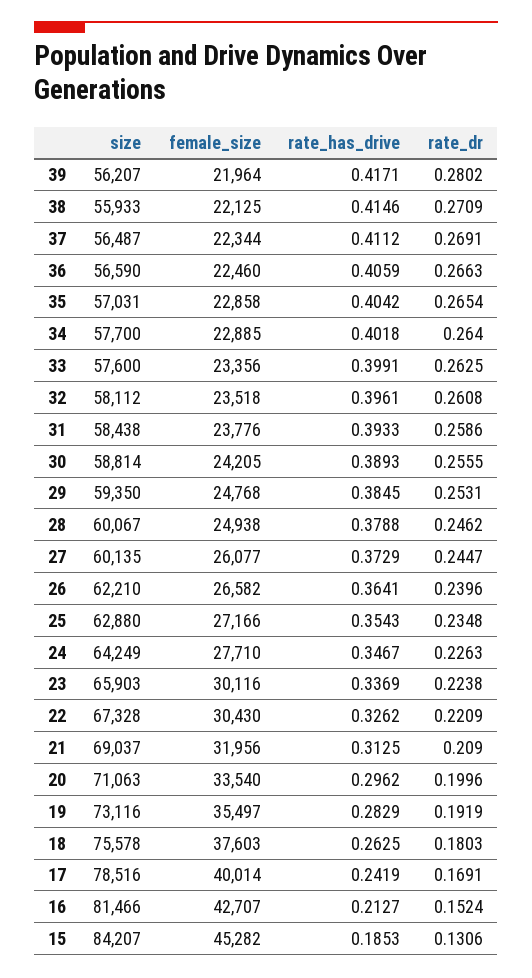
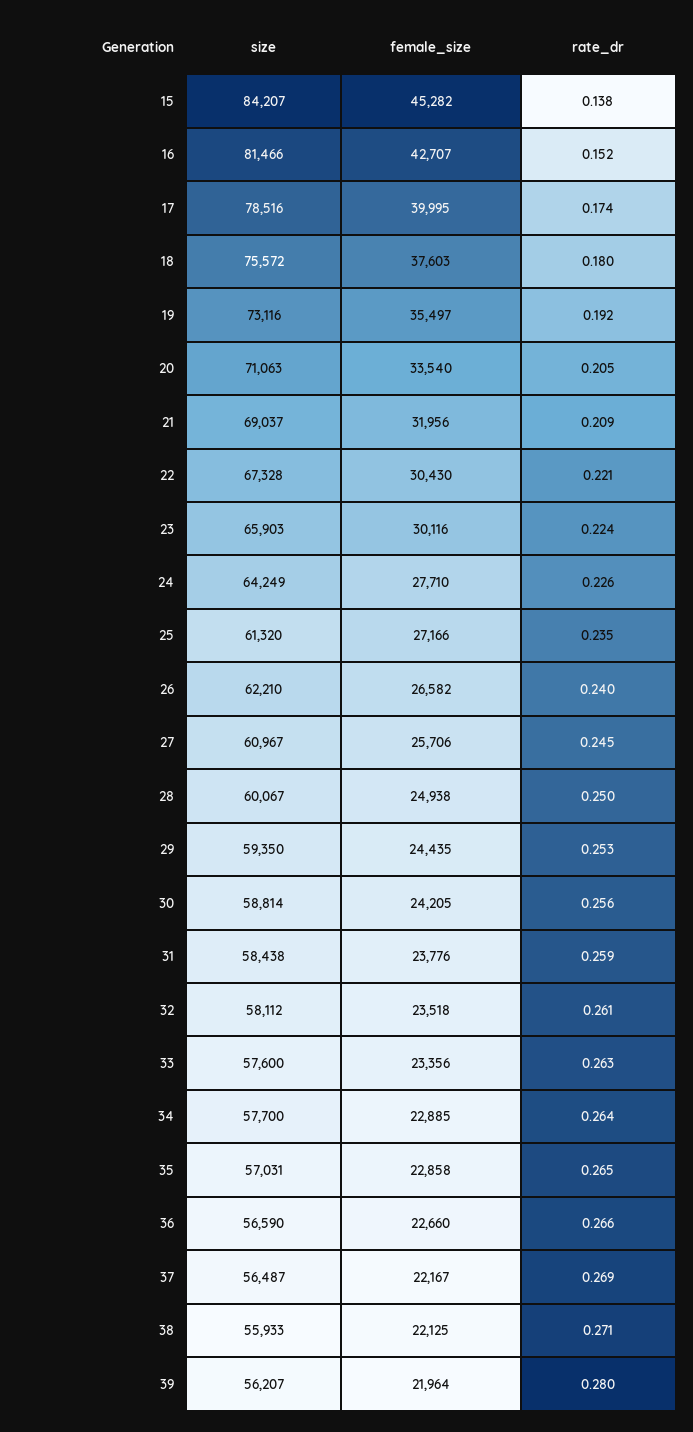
  {
    "size": {
      "39": 56207,
      "38": 55933,
      "37": 56487,
      "36": 56590,
      "35": 57031,
      "34": 57700,
      "33": 57600,
      "32": 58112,
      "31": 58438,
      "30": 58814,
      "29": 59350,
      "28": 60067,
-     "27": 60135,
+     "27": 60967,
      "26": 62210,
-     "25": 62880,
+     "25": 61320,
      "24": 64249,
      "23": 65903,
      "22": 67328,
      "21": 69037,
      "20": 71063,
      "19": 73116,
-     "18": 75578,
+     "18": 75572,
      "17": 78516,
      "16": 81466,
      "15": 84207
    },
    "female_size": {
      "39": 21964,
      "38": 22125,
-     "37": 22344,
+     "37": 22167,
-     "36": 22460,
+     "36": 22660,
      "35": 22858,
      "34": 22885,
      "33": 23356,
      "32": 23518,
      "31": 23776,
      "30": 24205,
-     "29": 24768,
+     "29": 24435,
      "28": 24938,
-     "27": 26077,
+     "27": 25706,
      "26": 26582,
      "25": 27166,
      "24": 27710,
      "23": 30116,
      "22": 30430,
      "21": 31956,
      "20": 33540,
      "19": 35497,
      "18": 37603,
-     "17": 40014,
+     "17": 39995,
      "16": 42707,
      "15": 45282
    },
-   "rate_has_drive": {
-     "39": 0.4171,
-     "38": 0.4146,
-     "37": 0.4112,
-     "36": 0.4059,
-     "35": 0.4042,
-     "34": 0.4018,
-     "33": 0.3991,
-     "32": 0.3961,
-     "31": 0.3933,
-     "30": 0.3893,
-     "29": 0.3845,
-     "28": 0.3788,
-     "27": 0.3729,
-     "26": 0.3641,
-     "25": 0.3543,
-     "24": 0.3467,
-     "23": 0.3369,
-     "22": 0.3262,
-     "21": 0.3125,
-     "20": 0.2962,
-     "19": 0.2829,
-     "18": 0.2625,
-     "17": 0.2419,
-     "16": 0.2127,
-     "15": 0.1853
-   },
    "rate_dr": {
      "39": 0.2802,
      "38": 0.2709,
      "37": 0.2691,
      "36": 0.2663,
      "35": 0.2654,
      "34": 0.264,
      "33": 0.2625,
      "32": 0.2608,
      "31": 0.2586,
      "30": 0.2555,
      "29": 0.2531,
-     "28": 0.2462,
+     "28": 0.25,
      "27": 0.2447,
      "26": 0.2396,
      "25": 0.2348,
      "24": 0.2263,
      "23": 0.2238,
      "22": 0.2209,
      "21": 0.209,
-     "20": 0.1996,
+     "20": 0.205,
      "19": 0.1919,
      "18": 0.1803,
-     "17": 0.1691,
+     "17": 0.174,
      "16": 0.1524,
-     "15": 0.1306
+     "15": 0.138
    }
  }

